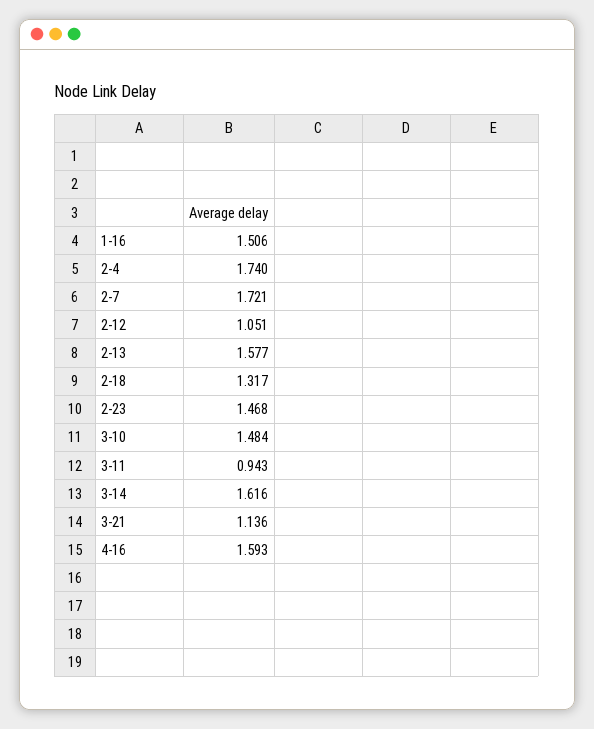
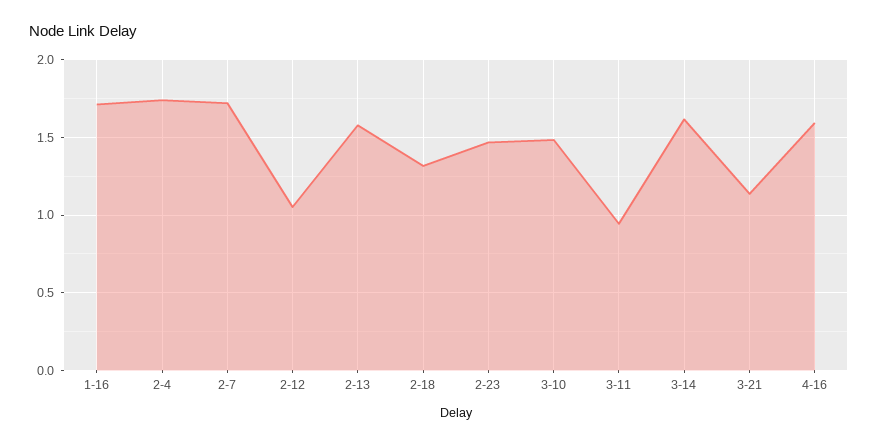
  {
-   "1-16": 1.506,
+   "1-16": 1.7,
    "2-4": 1.74,
    "2-7": 1.721,
    "2-12": 1.051,
    "2-13": 1.577,
    "2-18": 1.317,
    "2-23": 1.468,
    "3-10": 1.484,
    "3-11": 0.943,
    "3-14": 1.616,
    "3-21": 1.136,
    "4-16": 1.593
  }

